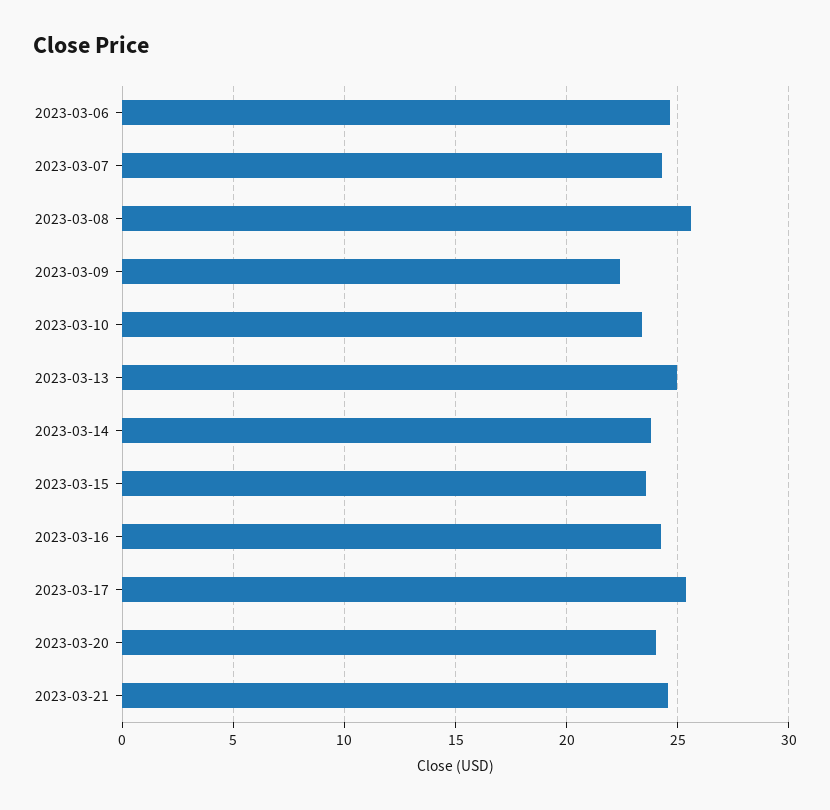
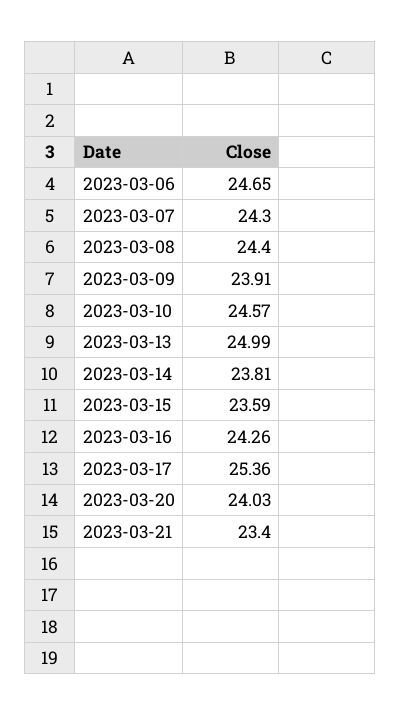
  {
    "2023-03-06": 24.65,
    "2023-03-07": 24.3,
-   "2023-03-08": 25.5,
+   "2023-03-08": 24.4,
-   "2023-03-09": 22.5,
+   "2023-03-09": 23.91,
-   "2023-03-10": 23.5,
+   "2023-03-10": 24.57,
    "2023-03-13": 24.99,
    "2023-03-14": 23.81,
    "2023-03-15": 23.59,
    "2023-03-16": 24.26,
    "2023-03-17": 25.36,
    "2023-03-20": 24.03,
-   "2023-03-21": 24.5
+   "2023-03-21": 23.4
  }

